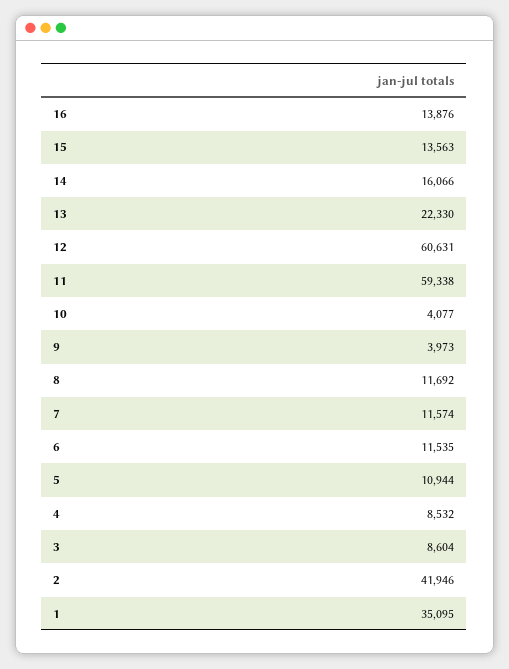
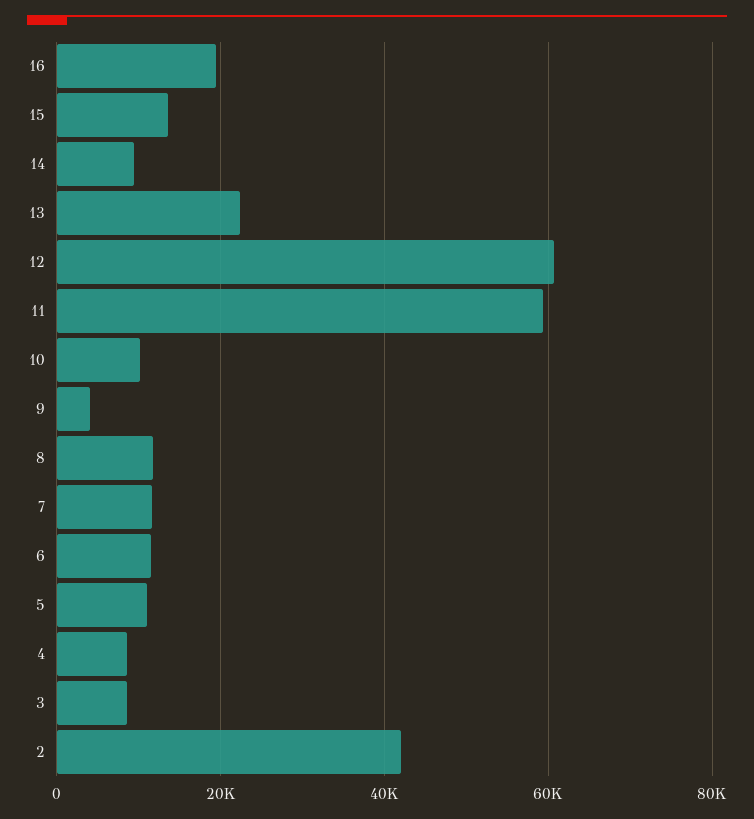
  {
-   "16": 13876,
+   "16": 20000,
    "15": 13563,
-   "14": 16066,
+   "14": 10000,
    "13": 22330,
    "12": 60631,
    "11": 59338,
-   "10": 4077,
+   "10": 10000,
    "9": 3973,
    "8": 11692,
    "7": 11574,
    "6": 11535,
    "5": 10944,
    "4": 8532,
    "3": 8604,
-   "2": 41946,
+   "2": 41946
-   "1": 35095
  }

